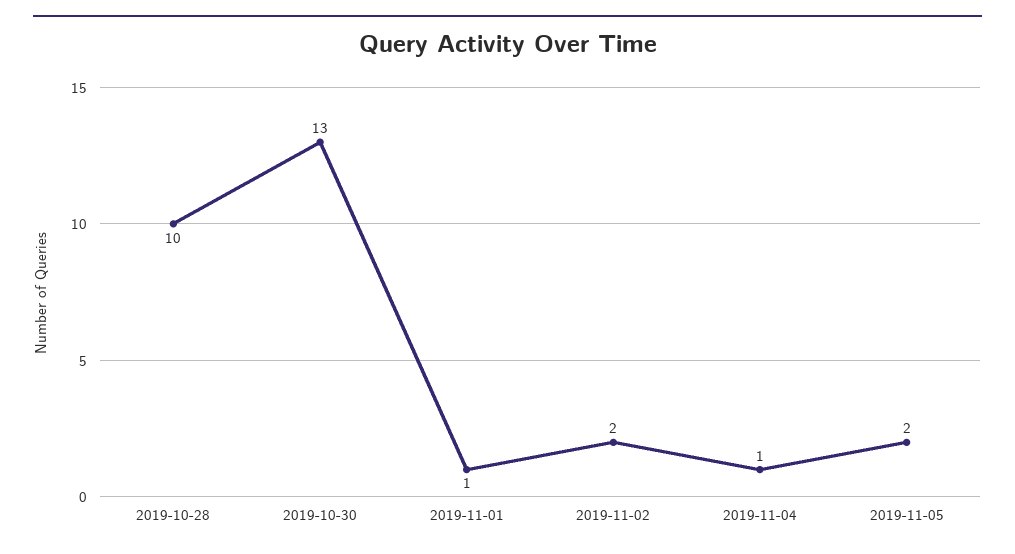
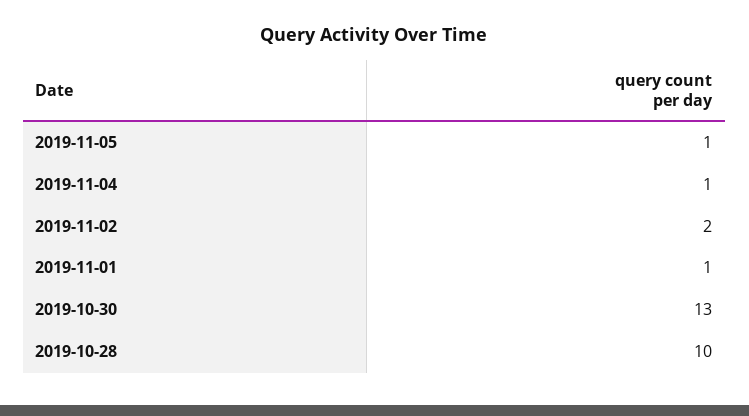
  {
    "2019-10-28": 10,
    "2019-10-30": 13,
    "2019-11-01": 1,
    "2019-11-02": 2,
    "2019-11-04": 1,
-   "2019-11-05": 2
+   "2019-11-05": 1
  }

